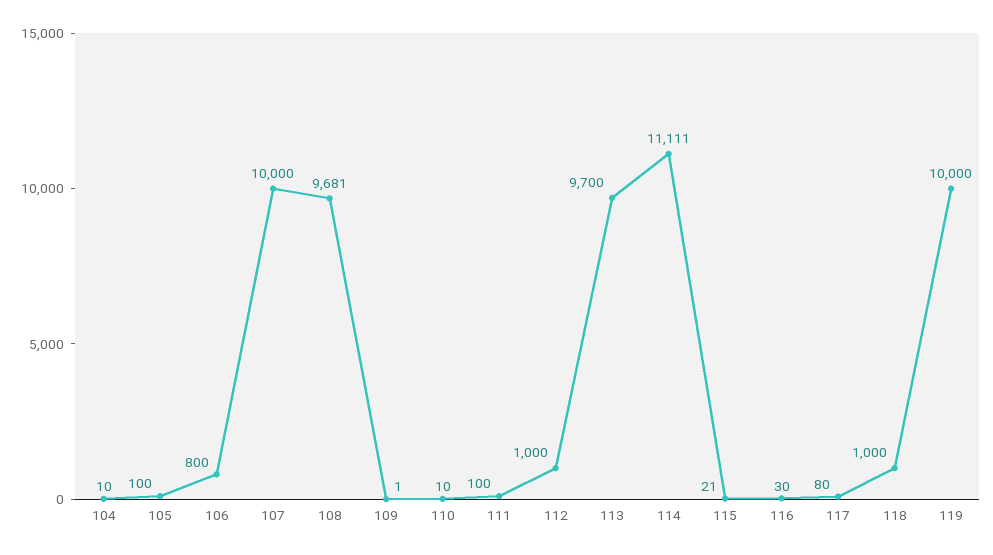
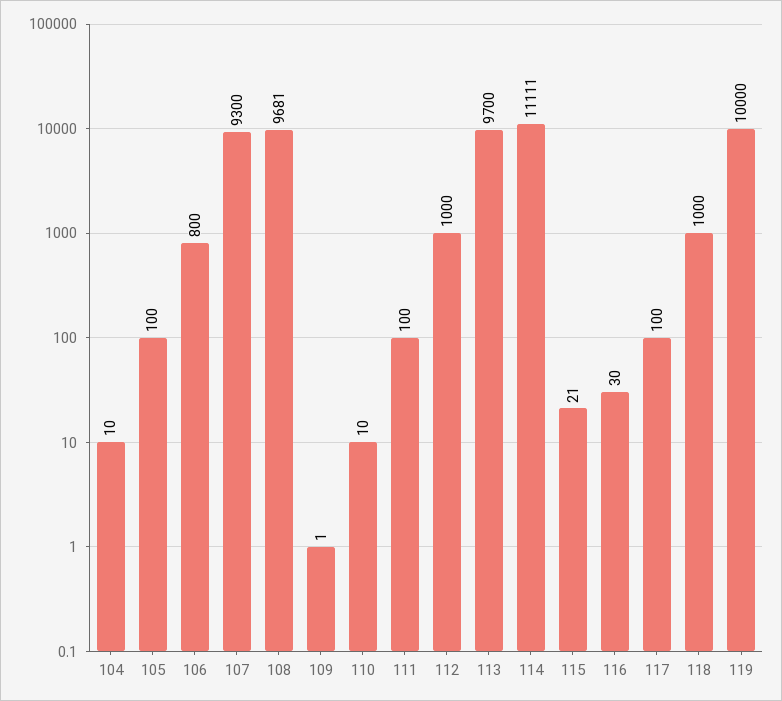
  {
    "104": 10,
    "105": 100,
    "106": 800,
-   "107": 10000,
+   "107": 9300,
    "108": 9681,
    "109": 1,
    "110": 10,
    "111": 100,
    "112": 1000,
    "113": 9700,
    "114": 11111,
    "115": 21,
    "116": 30,
-   "117": 80,
+   "117": 100,
    "118": 1000,
    "119": 10000
  }

